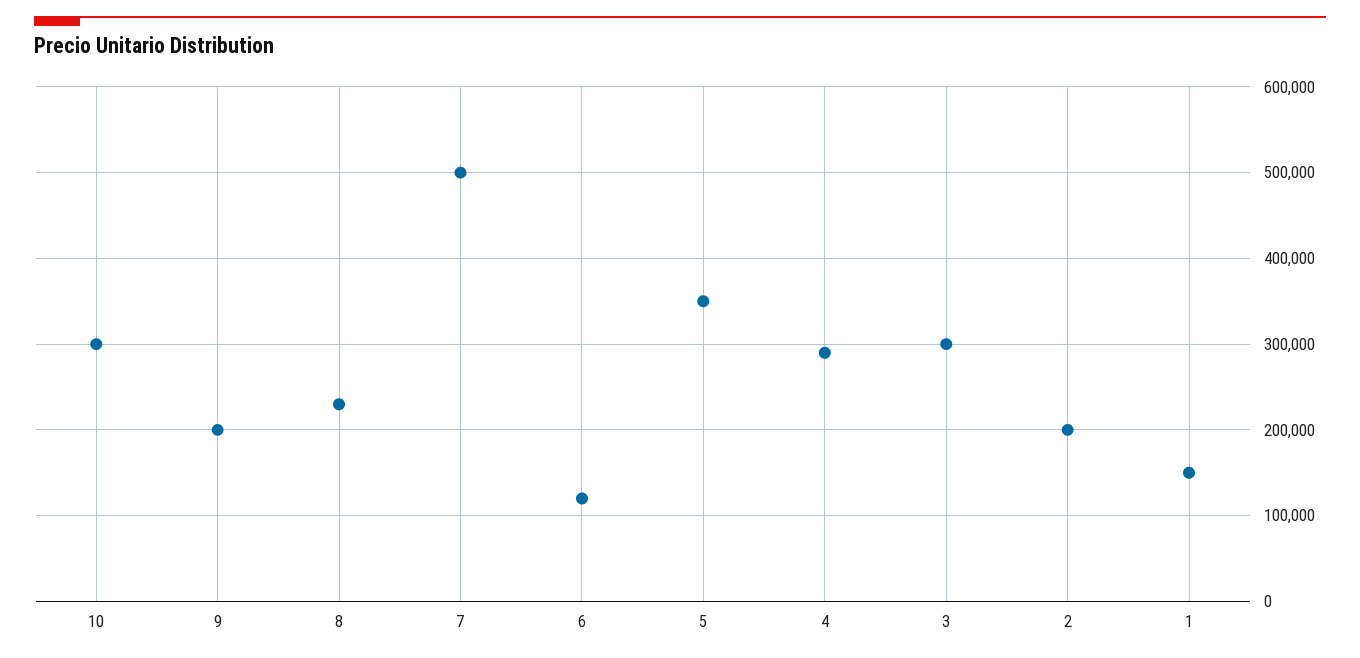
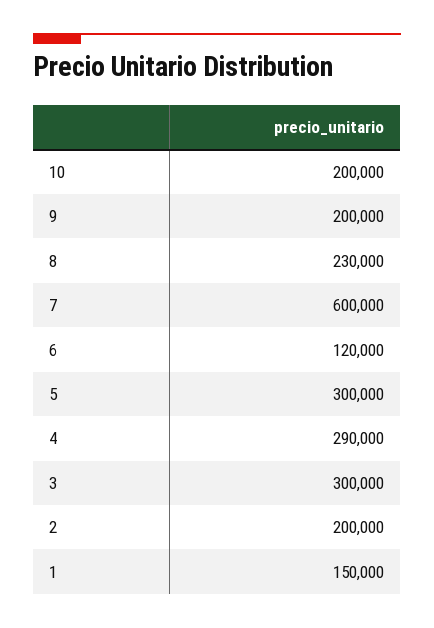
  {
-   "10": 300000,
+   "10": 200000,
    "9": 200000,
    "8": 230000,
-   "7": 500000,
+   "7": 600000,
    "6": 120000,
-   "5": 350000,
+   "5": 300000,
    "4": 290000,
    "3": 300000,
    "2": 200000,
    "1": 150000
  }

